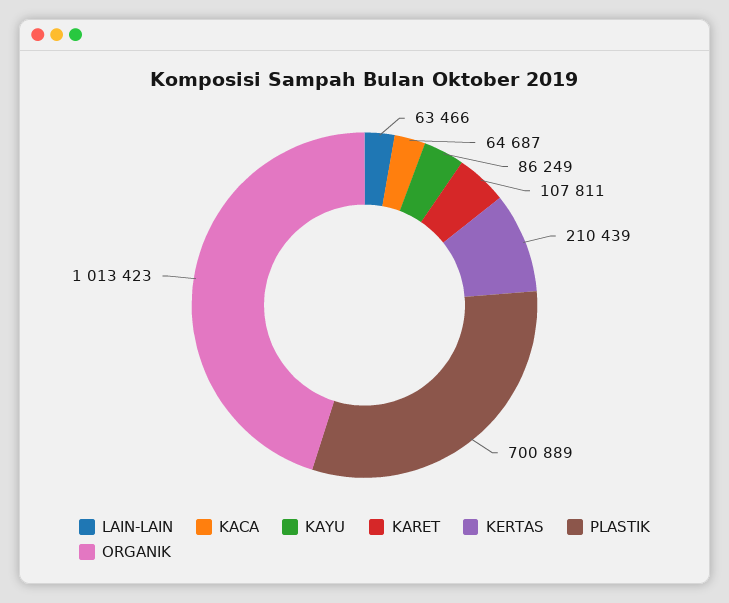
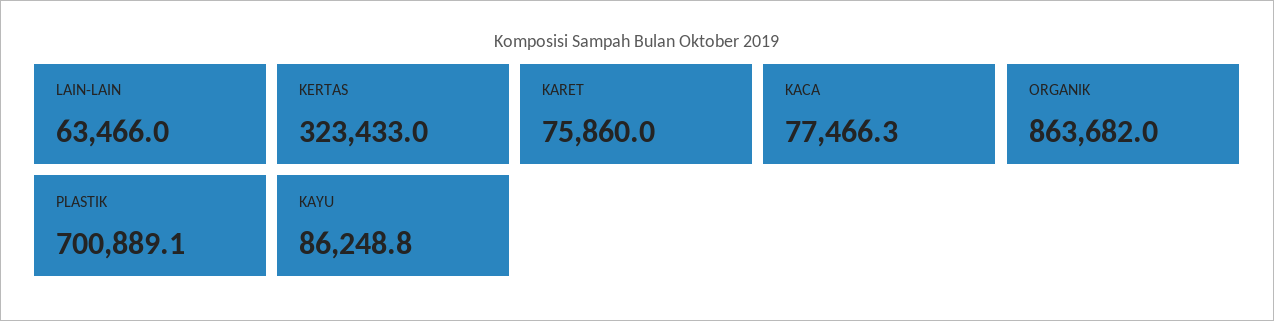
  {
    "LAIN-LAIN": 63466,
-   "KACA": 64687,
+   "KACA": 77466.3,
    "KAYU": 86248.8,
-   "KARET": 107811,
+   "KARET": 75860,
-   "KERTAS": 210439,
+   "KERTAS": 323433,
    "PLASTIK": 700889.1,
-   "ORGANIK": 1013423
+   "ORGANIK": 863682
  }

